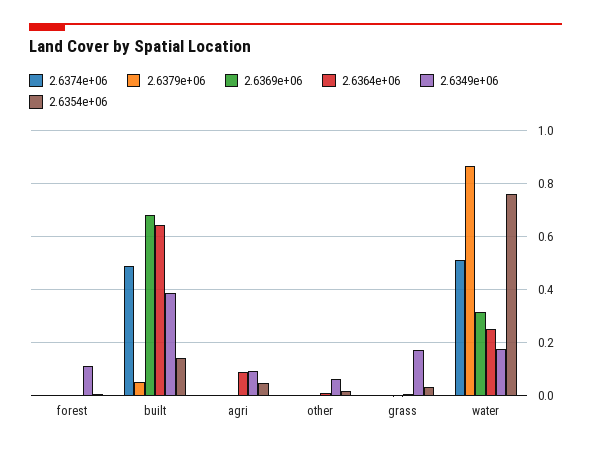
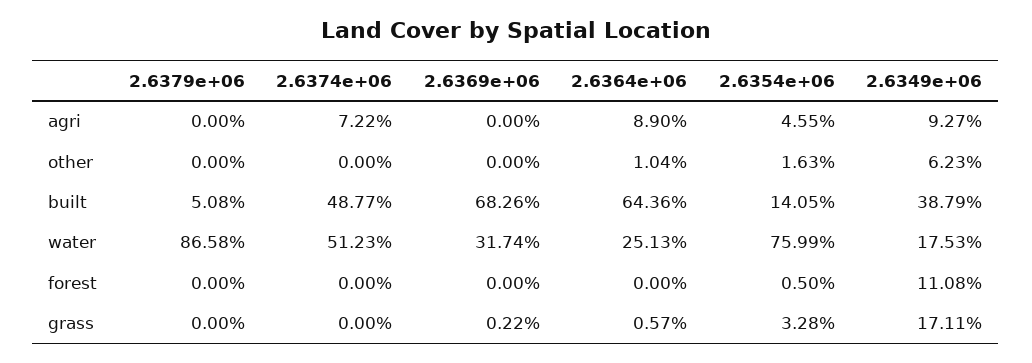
  {
    "2.6374e+06": {
      "forest": 0,
      "built": 0.4877,
-     "agri": 0,
+     "agri": 0.0722,
      "other": 0,
      "grass": 0,
      "water": 0.5123
    },
    "2.6379e+06": {
      "forest": 0,
      "built": 0.0508,
      "agri": 0,
      "other": 0,
      "grass": 0,
      "water": 0.8658
    },
    "2.6369e+06": {
      "forest": 0,
      "built": 0.6826,
      "agri": 0,
      "other": 0,
      "grass": 0.0022,
      "water": 0.3174
    },
    "2.6364e+06": {
      "forest": 0,
      "built": 0.6436,
      "agri": 0.089,
      "other": 0.0104,
      "grass": 0.0057,
      "water": 0.2513
    },
    "2.6349e+06": {
      "forest": 0.1108,
      "built": 0.3879,
      "agri": 0.0927,
      "other": 0.0623,
      "grass": 0.1711,
      "water": 0.1753
    },
    "2.6354e+06": {
      "forest": 0.005,
      "built": 0.1405,
      "agri": 0.0455,
      "other": 0.0163,
      "grass": 0.0328,
      "water": 0.7599
    }
  }

